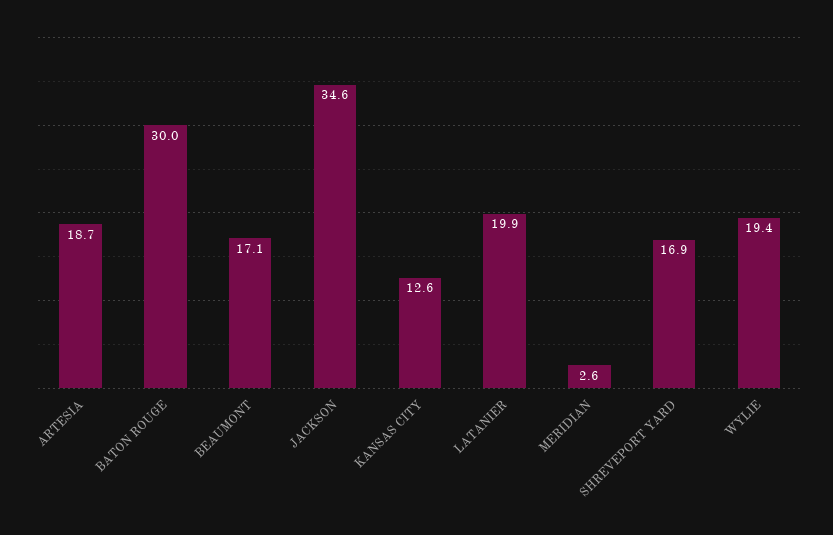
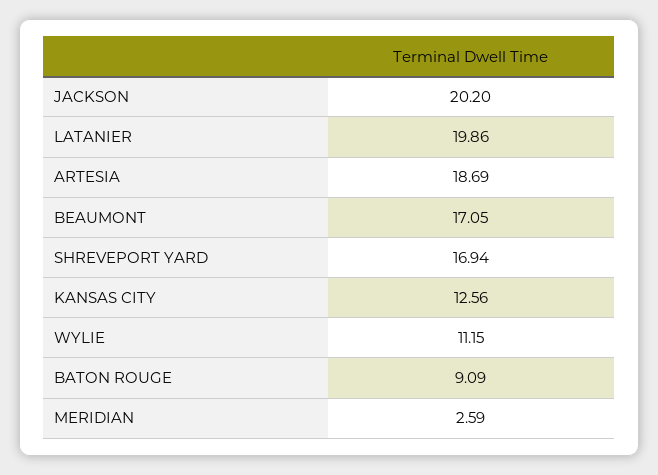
  {
    "ARTESIA": 18.69,
-   "BATON ROUGE": 30,
+   "BATON ROUGE": 9.09,
    "BEAUMONT": 17.05,
-   "JACKSON": 34.6,
+   "JACKSON": 20.2,
    "KANSAS CITY": 12.56,
    "LATANIER": 19.86,
    "MERIDIAN": 2.59,
    "SHREVEPORT YARD": 16.94,
-   "WYLIE": 19.4
+   "WYLIE": 11.15
  }

